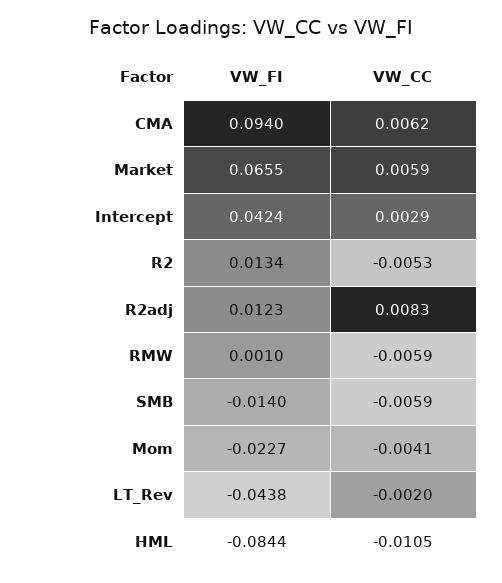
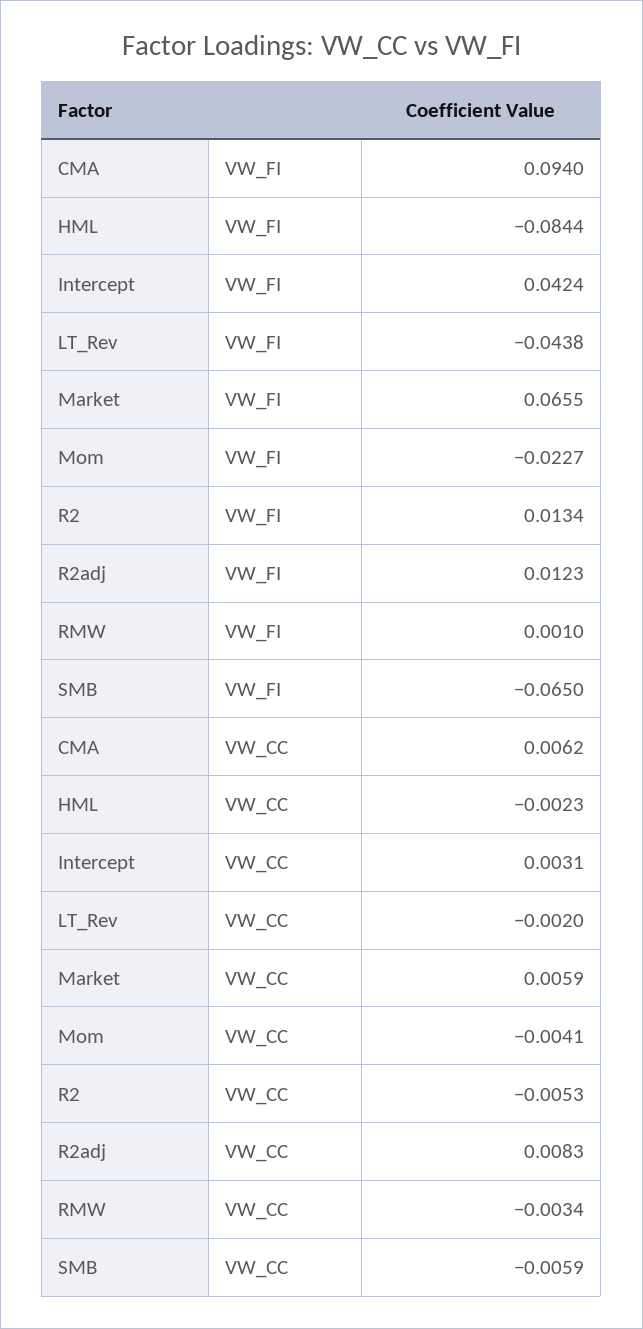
  {
    "VW_FI": {
      "CMA": 0.094,
      "Market": 0.0655,
      "Intercept": 0.0424,
      "R2": 0.0134,
      "R2adj": 0.0123,
      "RMW": 0.001,
-     "SMB": -0.014,
+     "SMB": -0.065,
      "Mom": -0.0227,
      "LT_Rev": -0.0438,
      "HML": -0.0844
    },
    "VW_CC": {
      "CMA": 0.0062,
      "Market": 0.0059,
-     "Intercept": 0.0029,
+     "Intercept": 0.0031,
      "R2": -0.0053,
      "R2adj": 0.0083,
-     "RMW": -0.0059,
+     "RMW": -0.0034,
      "SMB": -0.0059,
      "Mom": -0.0041,
      "LT_Rev": -0.002,
-     "HML": -0.0105
+     "HML": -0.0023
    }
  }

